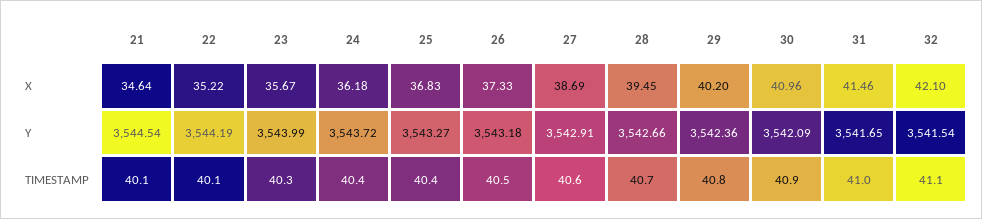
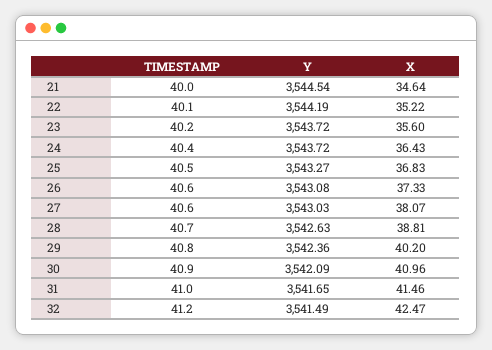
  {
    "21": {
      "X": 34.64,
      "Y": 3544.54,
-     "TIMESTAMP": 40.1
+     "TIMESTAMP": 40
    },
    "22": {
      "X": 35.22,
      "Y": 3544.19,
      "TIMESTAMP": 40.1
    },
    "23": {
-     "X": 35.67,
+     "X": 35.6,
-     "Y": 3543.99,
+     "Y": 3543.72,
-     "TIMESTAMP": 40.3
+     "TIMESTAMP": 40.2
    },
    "24": {
-     "X": 36.18,
+     "X": 36.43,
      "Y": 3543.72,
      "TIMESTAMP": 40.4
    },
    "25": {
      "X": 36.83,
      "Y": 3543.27,
-     "TIMESTAMP": 40.4
+     "TIMESTAMP": 40.5
    },
    "26": {
      "X": 37.33,
-     "Y": 3543.18,
+     "Y": 3543.08,
-     "TIMESTAMP": 40.5
+     "TIMESTAMP": 40.6
    },
    "27": {
-     "X": 38.69,
+     "X": 38.07,
-     "Y": 3542.91,
+     "Y": 3543.03,
      "TIMESTAMP": 40.6
    },
    "28": {
-     "X": 39.45,
+     "X": 38.81,
-     "Y": 3542.66,
+     "Y": 3542.63,
      "TIMESTAMP": 40.7
    },
    "29": {
      "X": 40.2,
      "Y": 3542.36,
      "TIMESTAMP": 40.8
    },
    "30": {
      "X": 40.96,
      "Y": 3542.09,
      "TIMESTAMP": 40.9
    },
    "31": {
      "X": 41.46,
      "Y": 3541.65,
      "TIMESTAMP": 41
    },
    "32": {
-     "X": 42.1,
+     "X": 42.47,
-     "Y": 3541.54,
+     "Y": 3541.49,
-     "TIMESTAMP": 41.1
+     "TIMESTAMP": 41.2
    }
  }

